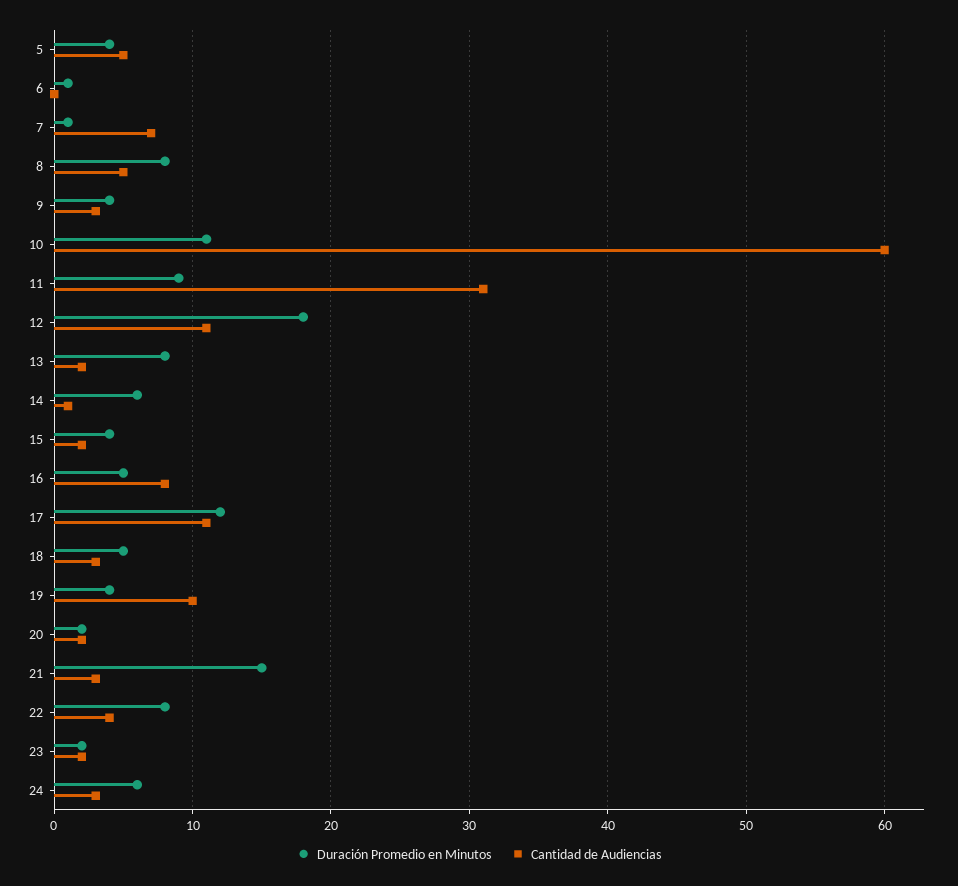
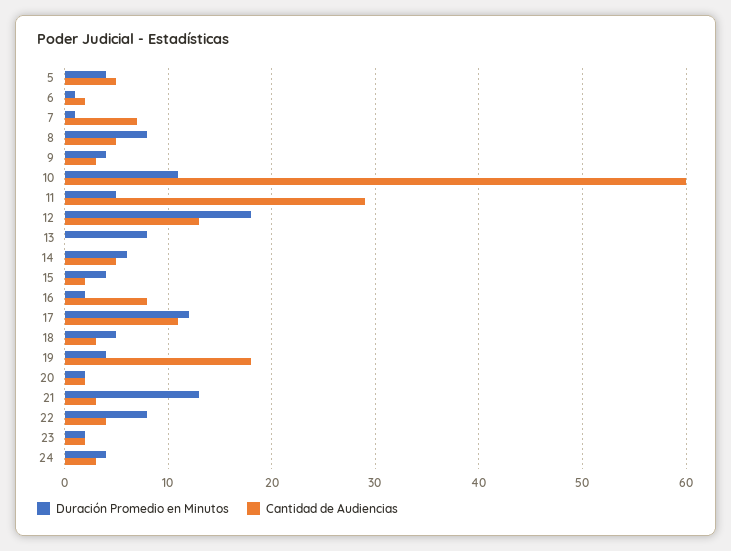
  {
    "Duración Promedio en Minutos": {
      "5": 4,
      "6": 1,
      "7": 1,
      "8": 8,
      "9": 4,
      "10": 11,
-     "11": 9,
+     "11": 5,
      "12": 18,
      "13": 8,
      "14": 6,
      "15": 4,
-     "16": 5,
+     "16": 2,
      "17": 12,
      "18": 5,
      "19": 4,
      "20": 2,
-     "21": 15,
+     "21": 13,
      "22": 8,
      "23": 2,
-     "24": 6
+     "24": 4
    },
    "Cantidad de Audiencias": {
      "5": 5,
-     "6": 0,
+     "6": 2,
      "7": 7,
      "8": 5,
      "9": 3,
      "10": 60,
-     "11": 31,
+     "11": 29,
-     "12": 11,
+     "12": 13,
-     "13": 2,
+     "13": 0,
-     "14": 1,
+     "14": 5,
      "15": 2,
      "16": 8,
      "17": 11,
      "18": 3,
-     "19": 10,
+     "19": 18,
      "20": 2,
      "21": 3,
      "22": 4,
      "23": 2,
      "24": 3
    }
  }

